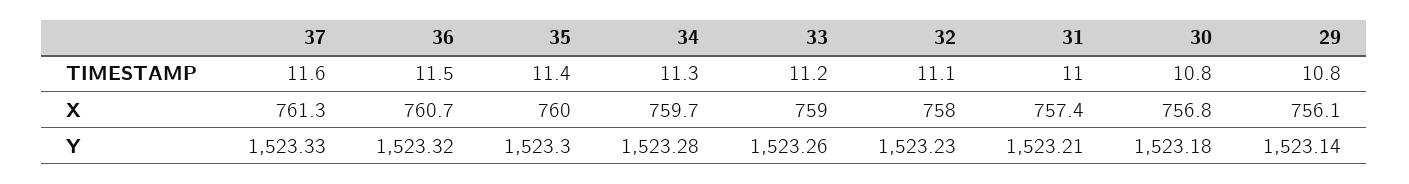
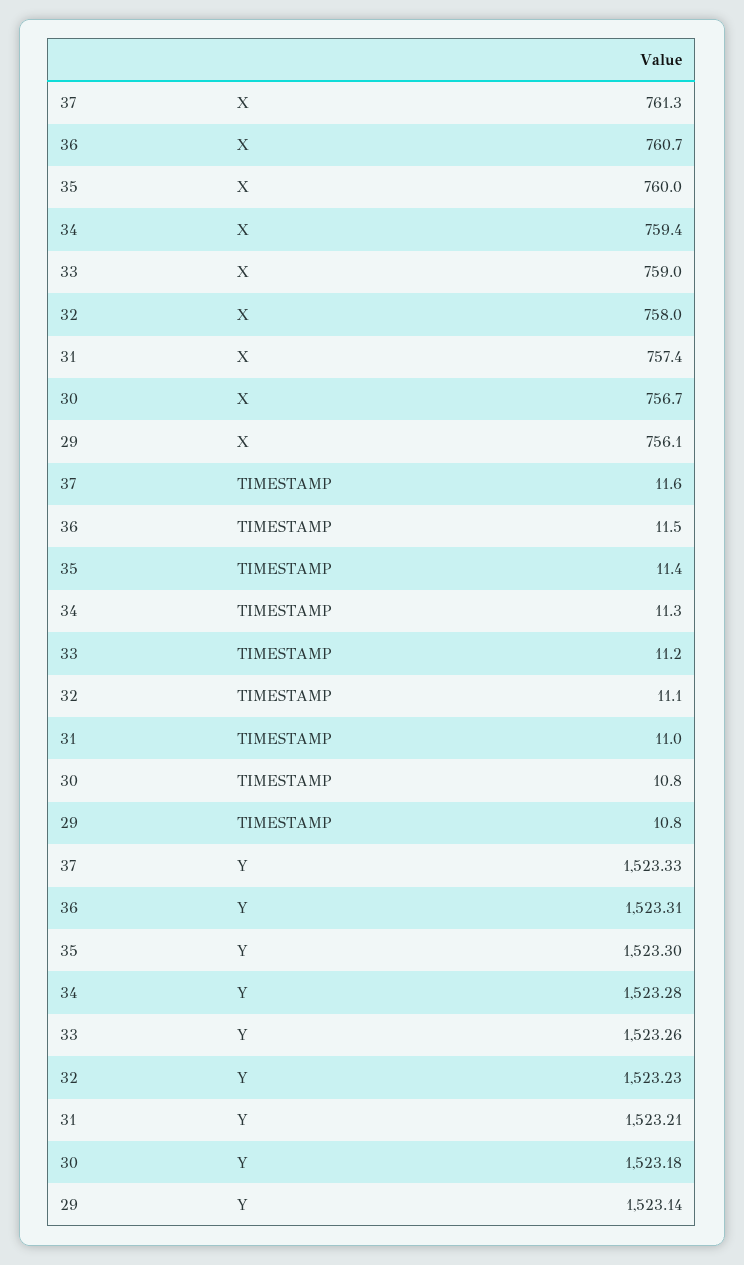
  {
    "37": {
      "TIMESTAMP": 11.6,
      "X": 761.3,
      "Y": 1523.33
    },
    "36": {
      "TIMESTAMP": 11.5,
      "X": 760.7,
-     "Y": 1523.32
+     "Y": 1523.31
    },
    "35": {
      "TIMESTAMP": 11.4,
      "X": 760,
      "Y": 1523.3
    },
    "34": {
      "TIMESTAMP": 11.3,
-     "X": 759.7,
+     "X": 759.4,
      "Y": 1523.28
    },
    "33": {
      "TIMESTAMP": 11.2,
      "X": 759,
      "Y": 1523.26
    },
    "32": {
      "TIMESTAMP": 11.1,
      "X": 758,
      "Y": 1523.23
    },
    "31": {
      "TIMESTAMP": 11,
      "X": 757.4,
      "Y": 1523.21
    },
    "30": {
      "TIMESTAMP": 10.8,
-     "X": 756.8,
+     "X": 756.7,
      "Y": 1523.18
    },
    "29": {
      "TIMESTAMP": 10.8,
      "X": 756.1,
      "Y": 1523.14
    }
  }

